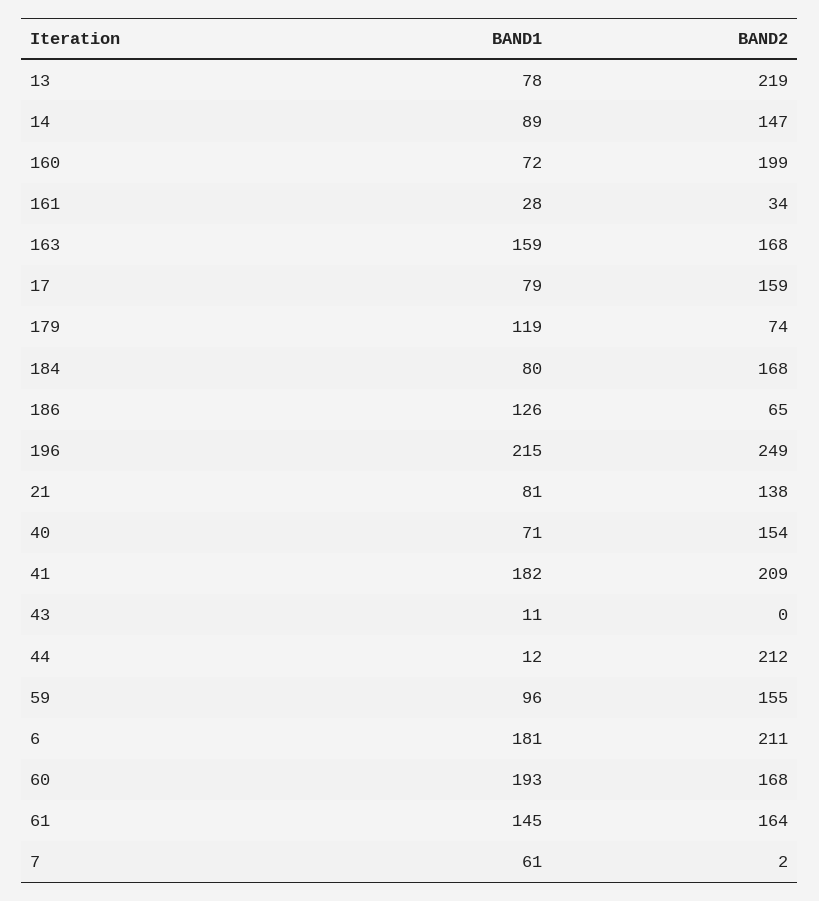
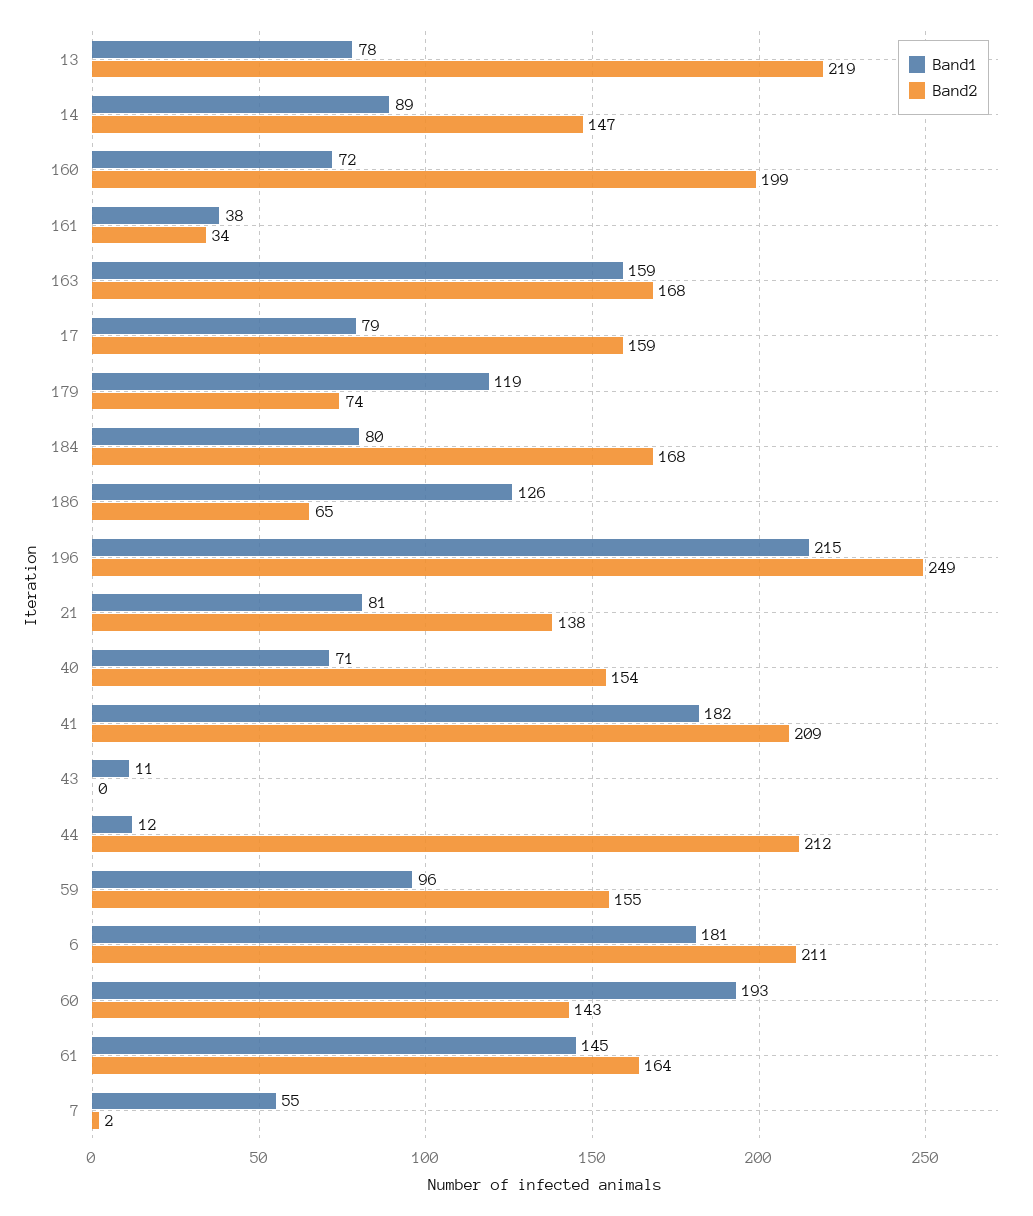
  {
    "BAND1": {
      "13": 78,
      "14": 89,
      "160": 72,
-     "161": 28,
+     "161": 38,
      "163": 159,
      "17": 79,
      "179": 119,
      "184": 80,
      "186": 126,
      "196": 215,
      "21": 81,
      "40": 71,
      "41": 182,
      "43": 11,
      "44": 12,
      "59": 96,
      "6": 181,
      "60": 193,
      "61": 145,
-     "7": 61
+     "7": 55
    },
    "BAND2": {
      "13": 219,
      "14": 147,
      "160": 199,
      "161": 34,
      "163": 168,
      "17": 159,
      "179": 74,
      "184": 168,
      "186": 65,
      "196": 249,
      "21": 138,
      "40": 154,
      "41": 209,
      "43": 0,
      "44": 212,
      "59": 155,
      "6": 211,
-     "60": 168,
+     "60": 143,
      "61": 164,
      "7": 2
    }
  }

